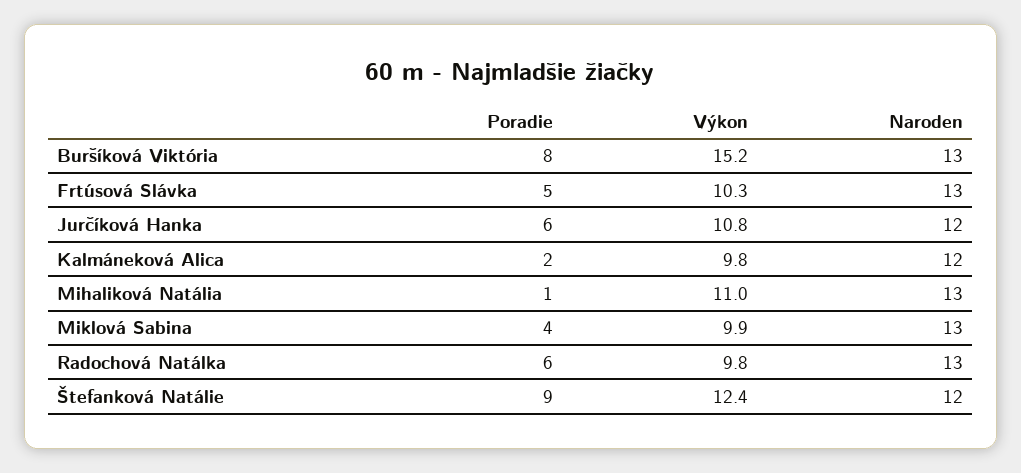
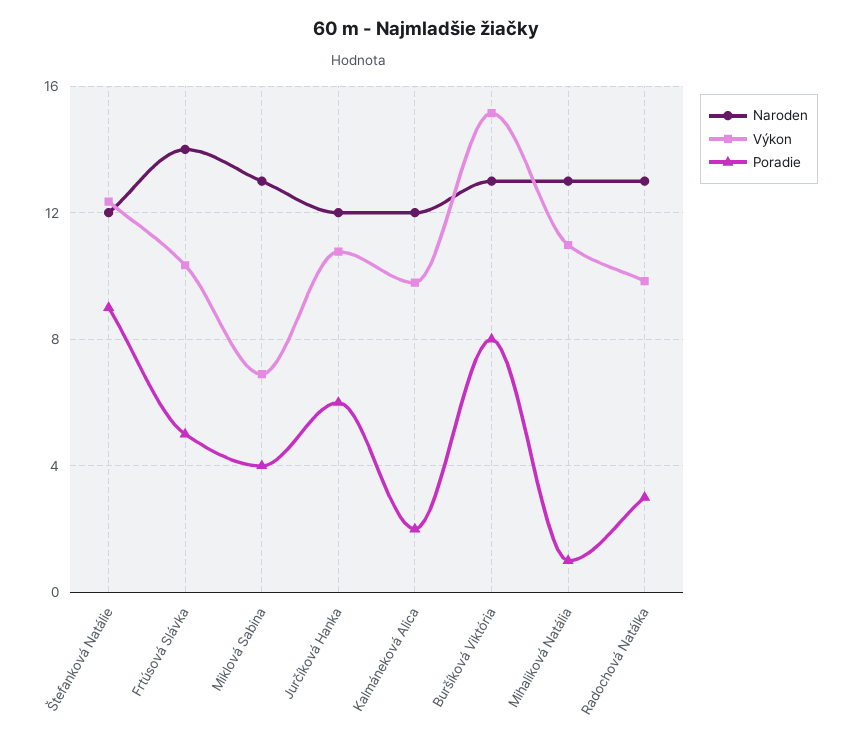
  {
    "Poradie": {
      "Buršíková Viktória": 8,
      "Frtúsová Slávka": 5,
      "Jurčíková Hanka": 6,
      "Kalmáneková Alica": 2,
      "Mihaliková Natália": 1,
      "Miklová Sabina": 4,
-     "Radochová Natálka": 6,
+     "Radochová Natálka": 3,
      "Štefanková Natálie": 9
    },
    "Výkon": {
      "Buršíková Viktória": 15.2,
      "Frtúsová Slávka": 10.3,
      "Jurčíková Hanka": 10.8,
      "Kalmáneková Alica": 9.8,
      "Mihaliková Natália": 11,
-     "Miklová Sabina": 9.9,
+     "Miklová Sabina": 7,
      "Radochová Natálka": 9.8,
      "Štefanková Natálie": 12.4
    },
    "Naroden": {
      "Buršíková Viktória": 13,
-     "Frtúsová Slávka": 13,
+     "Frtúsová Slávka": 14,
      "Jurčíková Hanka": 12,
      "Kalmáneková Alica": 12,
      "Mihaliková Natália": 13,
      "Miklová Sabina": 13,
      "Radochová Natálka": 13,
      "Štefanková Natálie": 12
    }
  }

